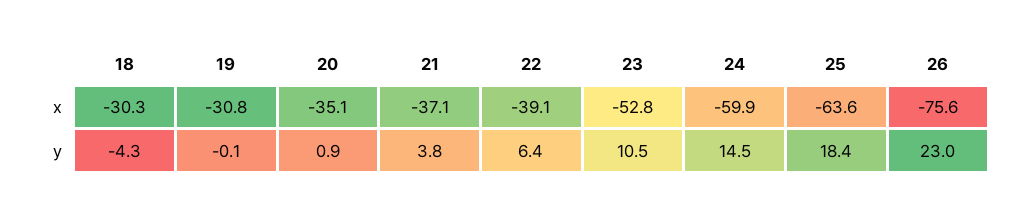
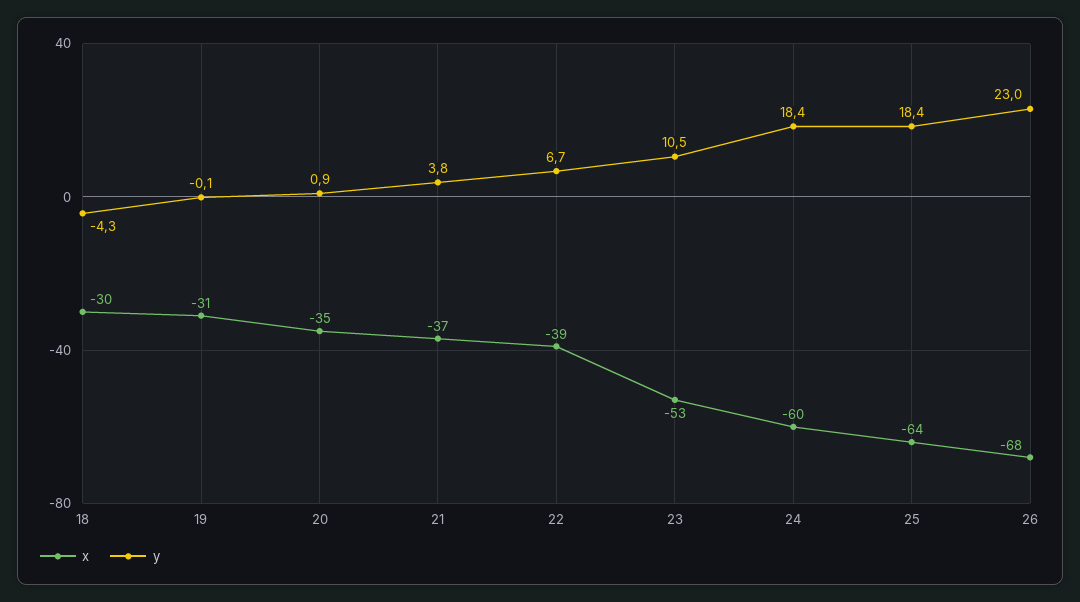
  {
    "x": {
      "18": -30.3,
      "19": -30.8,
      "20": -35.1,
      "21": -37.1,
      "22": -39.1,
      "23": -52.8,
      "24": -59.9,
      "25": -63.6,
-     "26": -75.6
+     "26": -68
    },
    "y": {
      "18": -4.3,
      "19": -0.1,
      "20": 0.9,
      "21": 3.8,
-     "22": 6.4,
+     "22": 6.7,
      "23": 10.5,
-     "24": 14.5,
+     "24": 18.4,
      "25": 18.4,
      "26": 23
    }
  }

